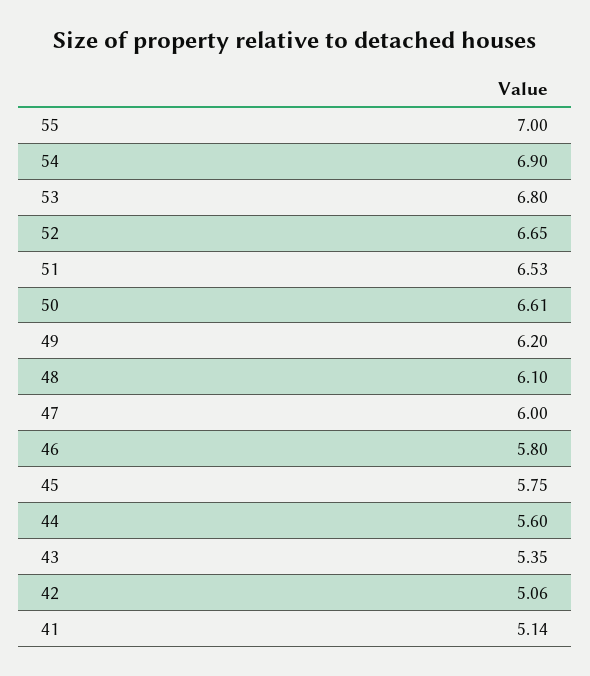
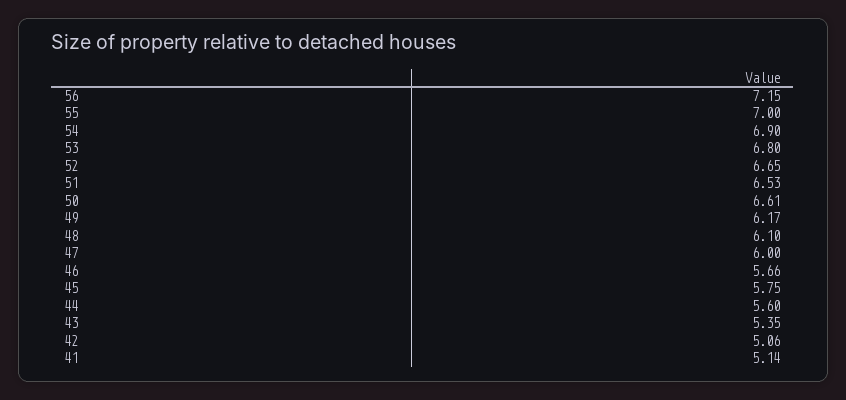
  {
    "55": 7,
    "54": 6.9,
    "53": 6.8,
    "52": 6.65,
    "51": 6.53,
    "50": 6.61,
-   "49": 6.2,
+   "49": 6.17,
    "48": 6.1,
    "47": 6,
-   "46": 5.8,
+   "46": 5.66,
    "45": 5.75,
    "44": 5.6,
    "43": 5.35,
    "42": 5.06,
-   "41": 5.14
+   "41": 5.14,
+   "56": 7.15
  }

